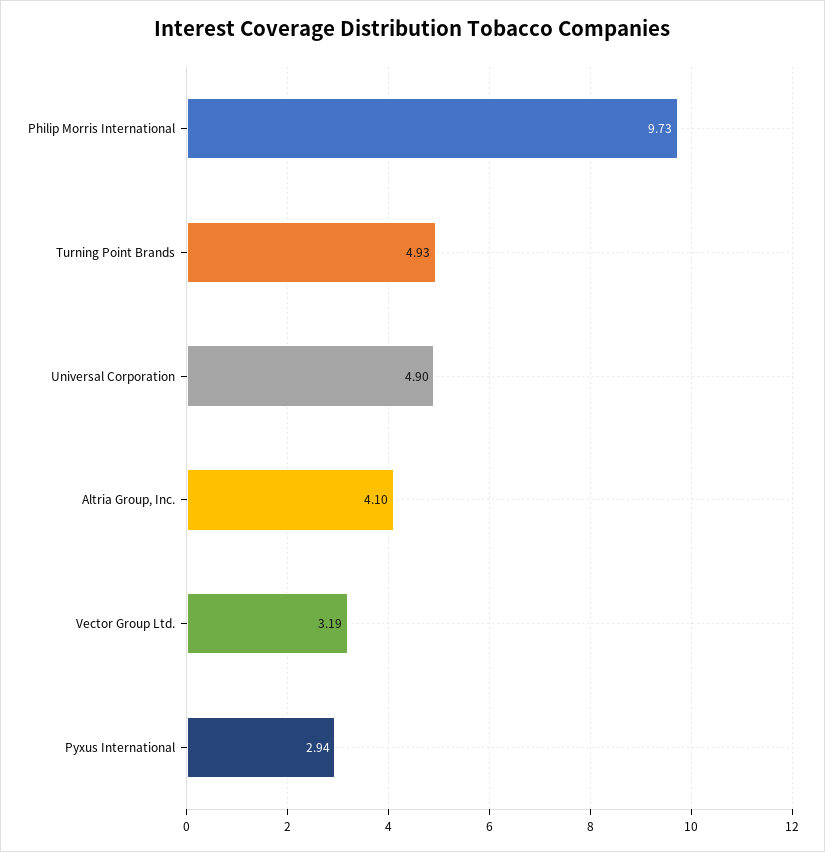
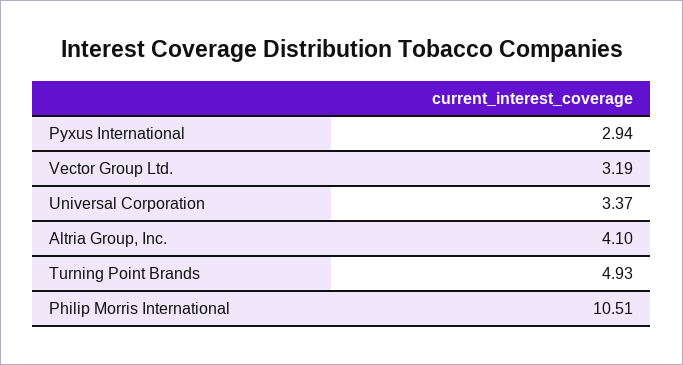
  {
-   "Philip Morris International": 9.73,
+   "Philip Morris International": 10.51,
    "Turning Point Brands": 4.93,
-   "Universal Corporation": 4.9,
+   "Universal Corporation": 3.37,
    "Altria Group, Inc.": 4.1,
    "Vector Group Ltd.": 3.19,
    "Pyxus International": 2.94
  }

